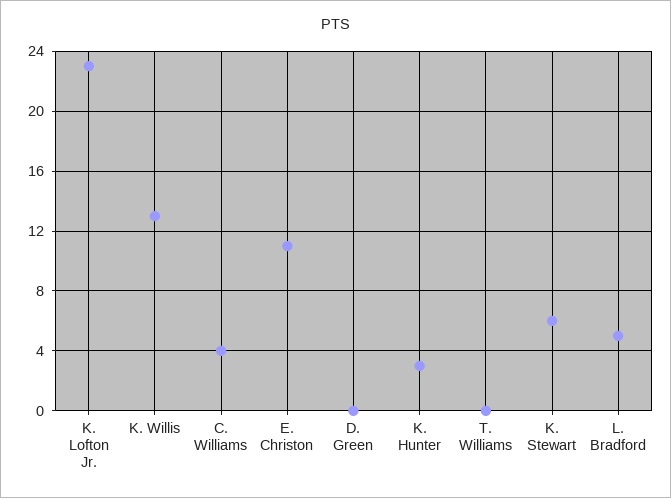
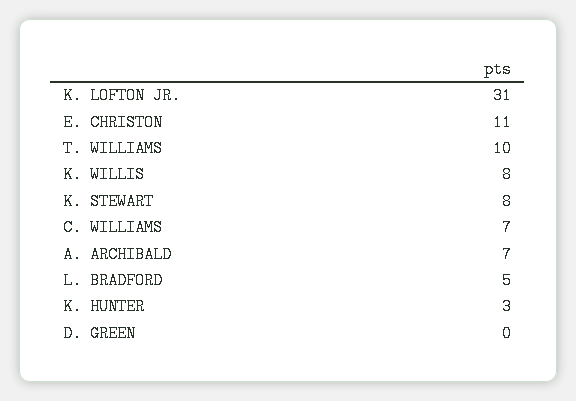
  {
-   "K. Lofton Jr.": 23,
+   "K. Lofton Jr.": 31,
-   "K. Willis": 13,
+   "K. Willis": 8,
-   "C. Williams": 4,
+   "C. Williams": 7,
    "E. Christon": 11,
    "D. Green": 0,
    "K. Hunter": 3,
-   "T. Williams": 0,
+   "T. Williams": 10,
-   "K. Stewart": 6,
+   "K. Stewart": 8,
-   "L. Bradford": 5
+   "L. Bradford": 5,
+   "A. ARCHIBALD": 7
  }

